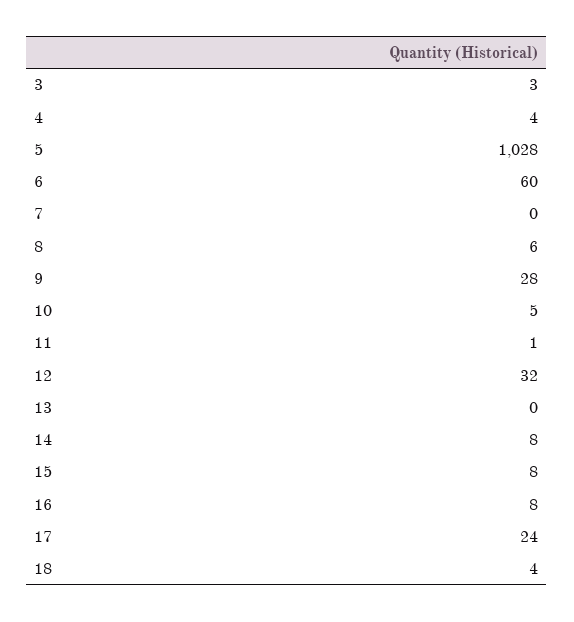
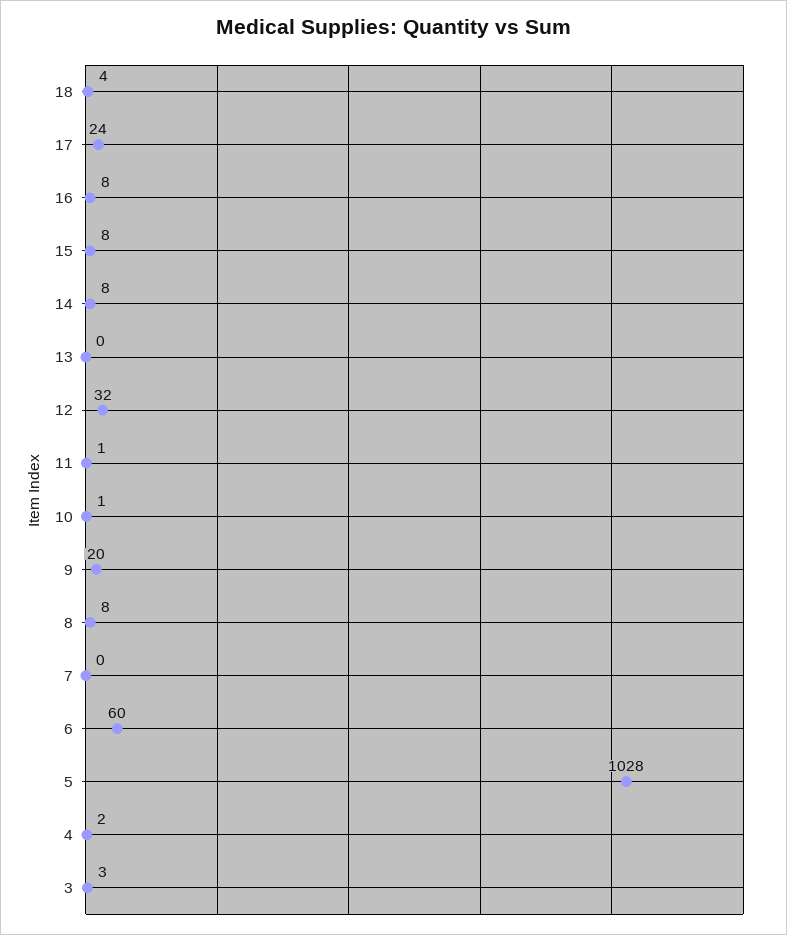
  {
    "3": 3,
-   "4": 4,
+   "4": 2,
    "5": 1028,
    "6": 60,
    "7": 0,
-   "8": 6,
+   "8": 8,
-   "9": 28,
+   "9": 20,
-   "10": 5,
+   "10": 1,
    "11": 1,
    "12": 32,
    "13": 0,
    "14": 8,
    "15": 8,
    "16": 8,
    "17": 24,
    "18": 4
  }

